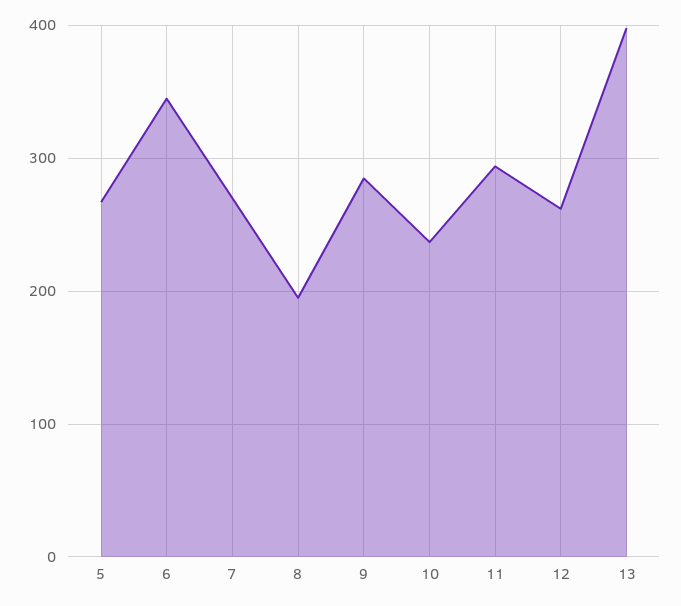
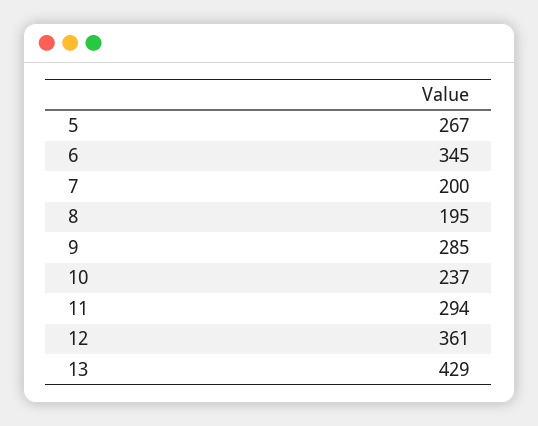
  {
    "5": 267,
    "6": 345,
-   "7": 270,
+   "7": 200,
    "8": 195,
    "9": 285,
    "10": 237,
    "11": 294,
-   "12": 260,
+   "12": 361,
-   "13": 400
+   "13": 429
  }

